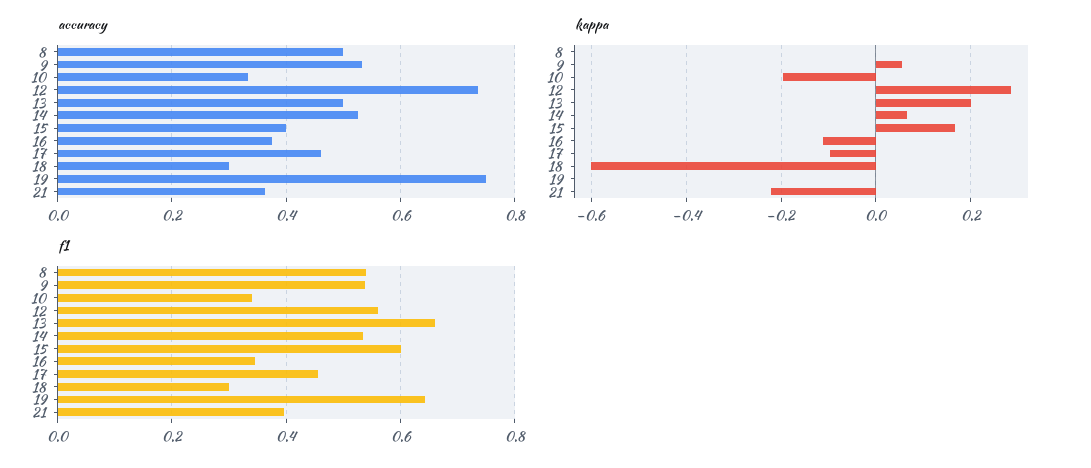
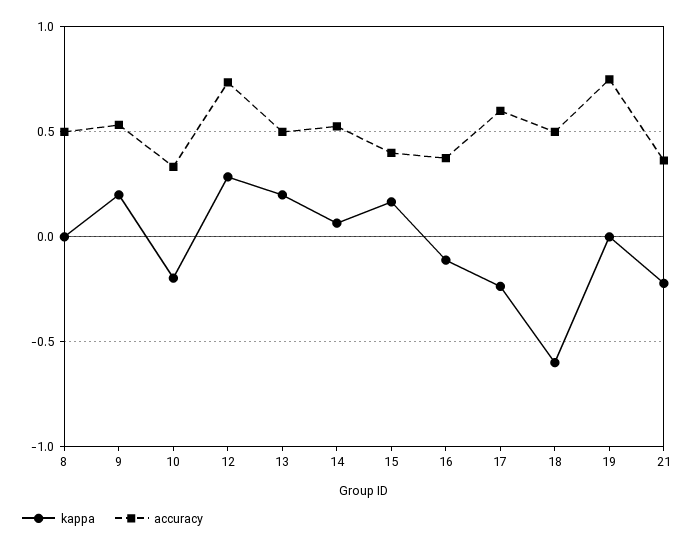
  {
    "accuracy": {
      "8": 0.5,
      "9": 0.54,
      "10": 0.34,
      "12": 0.74,
      "13": 0.5,
      "14": 0.52,
      "15": 0.4,
      "16": 0.38,
-     "17": 0.46,
+     "17": 0.6,
-     "18": 0.3,
+     "18": 0.5,
      "19": 0.76,
      "21": 0.36
    },
    "kappa": {
      "8": 0,
-     "9": 0.06,
+     "9": 0.2,
      "10": -0.2,
      "12": 0.28,
      "13": 0.2,
      "14": 0.06,
      "15": 0.16,
      "16": -0.12,
-     "17": -0.1,
+     "17": -0.25,
      "18": -0.6,
      "19": 0,
      "21": -0.22
-   },
+   }
-   "f1": {
-     "8": 0.54,
-     "9": 0.54,
-     "10": 0.34,
-     "12": 0.56,
-     "13": 0.66,
-     "14": 0.54,
-     "15": 0.6,
-     "16": 0.34,
-     "17": 0.46,
-     "18": 0.3,
-     "19": 0.64,
-     "21": 0.4
-   }
  }

